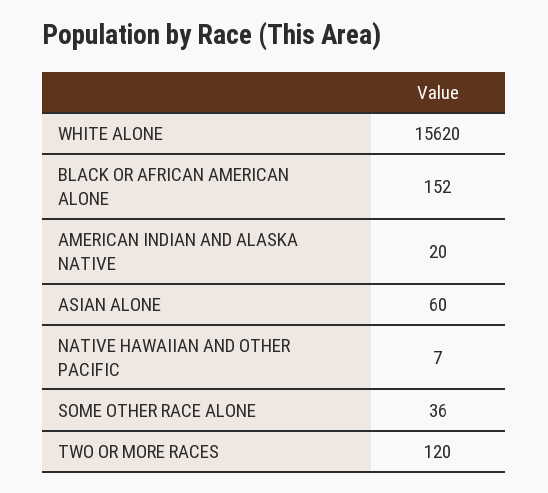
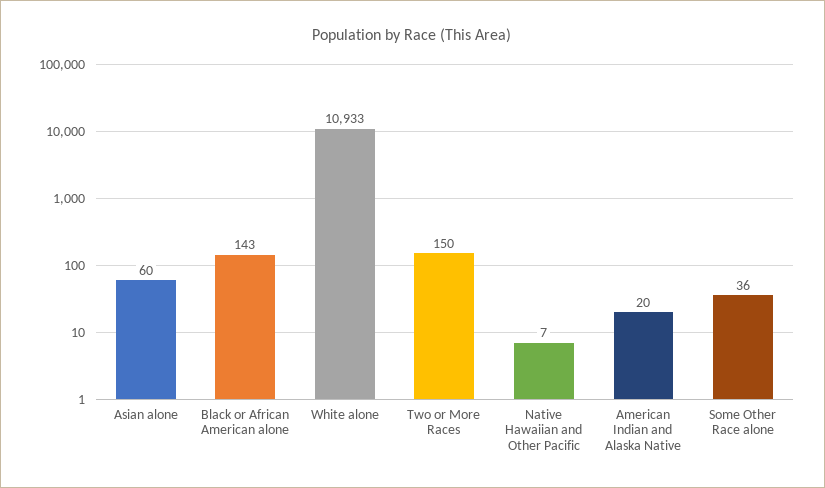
  {
-   "WHITE ALONE": 15620,
+   "WHITE ALONE": 10933,
-   "BLACK OR AFRICAN AMERICAN ALONE": 152,
+   "BLACK OR AFRICAN AMERICAN ALONE": 143,
    "AMERICAN INDIAN AND ALASKA NATIVE": 20,
    "ASIAN ALONE": 60,
    "NATIVE HAWAIIAN AND OTHER PACIFIC": 7,
    "SOME OTHER RACE ALONE": 36,
-   "TWO OR MORE RACES": 120
+   "TWO OR MORE RACES": 150
  }

